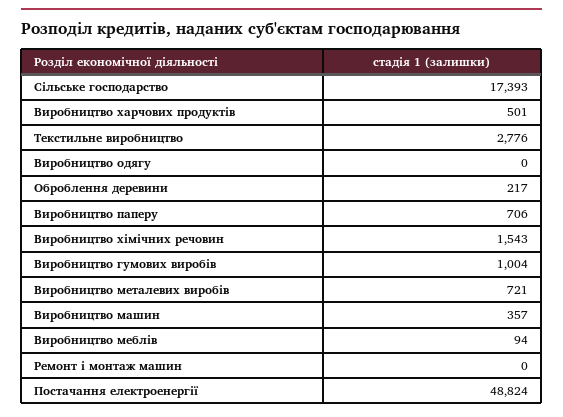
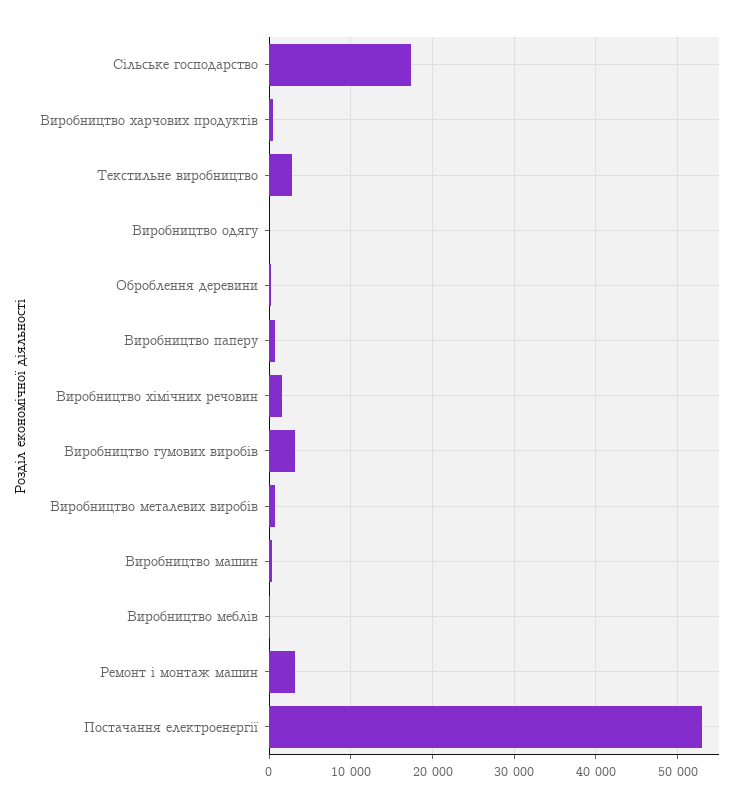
  {
    "Сільське господарство": 17393,
    "Виробництво харчових продуктів": 501,
    "Текстильне виробництво": 2776,
    "Виробництво одягу": 0,
    "Оброблення деревини": 217,
    "Виробництво паперу": 706,
    "Виробництво хімічних речовин": 1543,
-   "Виробництво гумових виробів": 1004,
+   "Виробництво гумових виробів": 3000,
    "Виробництво металевих виробів": 721,
    "Виробництво машин": 357,
    "Виробництво меблів": 94,
-   "Ремонт і монтаж машин": 0,
+   "Ремонт і монтаж машин": 3000,
-   "Постачання електроенергії": 48824
+   "Постачання електроенергії": 53000
  }

